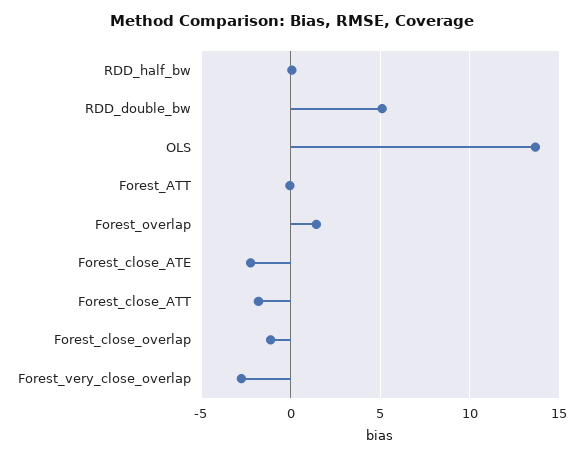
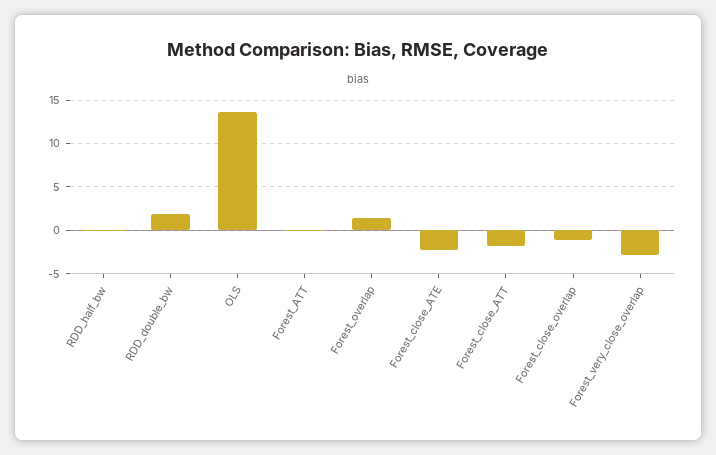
  {
    "RDD_half_bw": 0,
-   "RDD_double_bw": 5,
+   "RDD_double_bw": 2,
    "OLS": 13.5,
    "Forest_ATT": 0,
    "Forest_overlap": 1.5,
    "Forest_close_ATE": -2.5,
    "Forest_close_ATT": -2,
    "Forest_close_overlap": -1,
    "Forest_very_close_overlap": -3
  }

